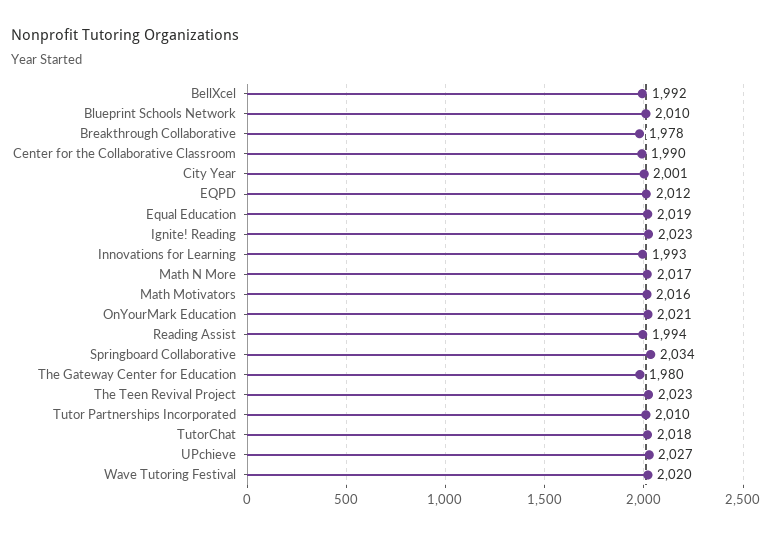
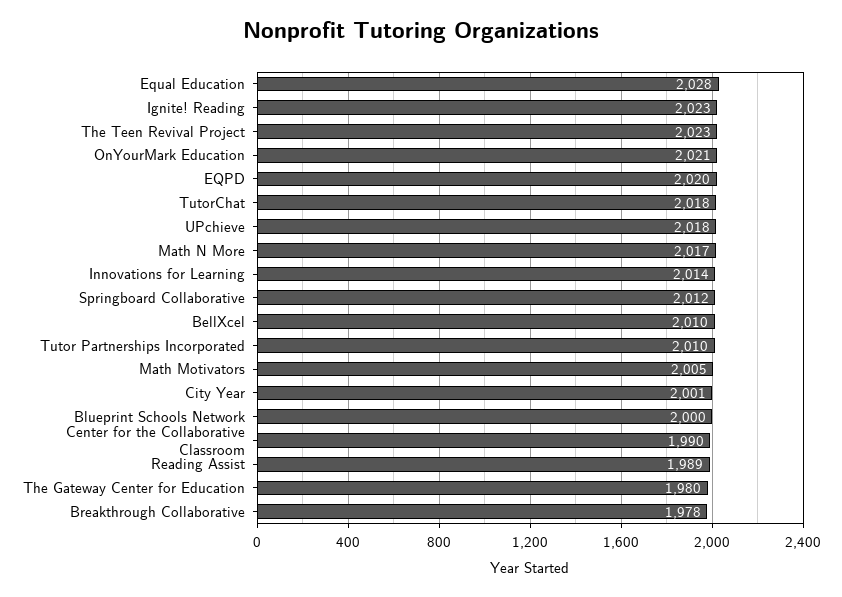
  {
-   "BellXcel": 1992,
+   "BellXcel": 2010,
-   "Blueprint Schools Network": 2010,
+   "Blueprint Schools Network": 2000,
    "Breakthrough Collaborative": 1978,
    "Center for the Collaborative Classroom": 1990,
    "City Year": 2001,
-   "EQPD": 2012,
+   "EQPD": 2020,
-   "Equal Education": 2019,
+   "Equal Education": 2028,
    "Ignite! Reading": 2023,
-   "Innovations for Learning": 1993,
+   "Innovations for Learning": 2014,
    "Math N More": 2017,
-   "Math Motivators": 2016,
+   "Math Motivators": 2005,
    "OnYourMark Education": 2021,
-   "Reading Assist": 1994,
+   "Reading Assist": 1989,
-   "Springboard Collaborative": 2034,
+   "Springboard Collaborative": 2012,
    "The Gateway Center for Education": 1980,
    "The Teen Revival Project": 2023,
    "Tutor Partnerships Incorporated": 2010,
    "TutorChat": 2018,
-   "UPchieve": 2027,
+   "UPchieve": 2018
-   "Wave Tutoring Festival": 2020
  }

